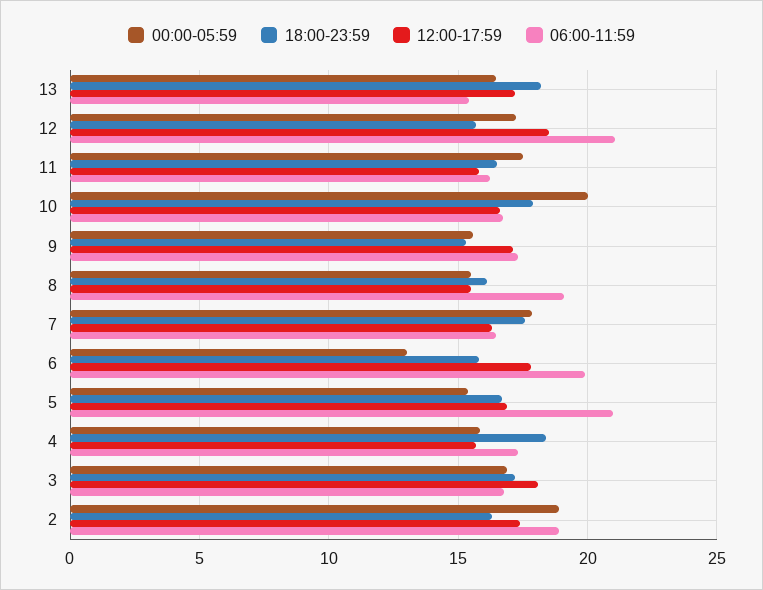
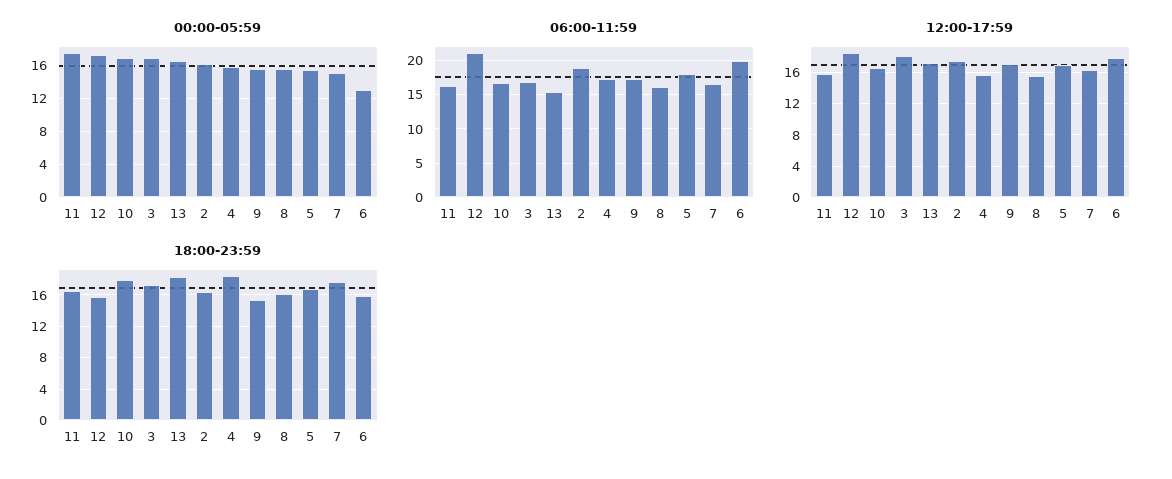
  {
    "00:00-05:59": {
      "13": 16.5,
      "12": 17,
      "11": 17.5,
-     "10": 20,
+     "10": 17,
      "9": 15.5,
      "8": 15.5,
-     "7": 18,
+     "7": 15,
      "6": 13,
      "5": 15.5,
      "4": 16,
      "3": 17,
-     "2": 19
+     "2": 16
    },
    "18:00-23:59": {
      "13": 18,
      "12": 15.5,
      "11": 16.5,
      "10": 18,
      "9": 15.5,
      "8": 16,
      "7": 17.5,
      "6": 16,
      "5": 16.5,
      "4": 18.5,
      "3": 17,
      "2": 16.5
    },
    "12:00-17:59": {
      "13": 17,
      "12": 18.5,
      "11": 16,
      "10": 16.5,
      "9": 17,
      "8": 15.5,
      "7": 16.5,
      "6": 18,
      "5": 17,
      "4": 15.5,
      "3": 18,
      "2": 17.5
    },
    "06:00-11:59": {
      "13": 15.5,
      "12": 21,
      "11": 16,
      "10": 16.5,
      "9": 17.5,
-     "8": 19,
+     "8": 16,
      "7": 16.5,
      "6": 20,
-     "5": 21,
+     "5": 18,
      "4": 17.5,
      "3": 17,
      "2": 19
    }
  }

